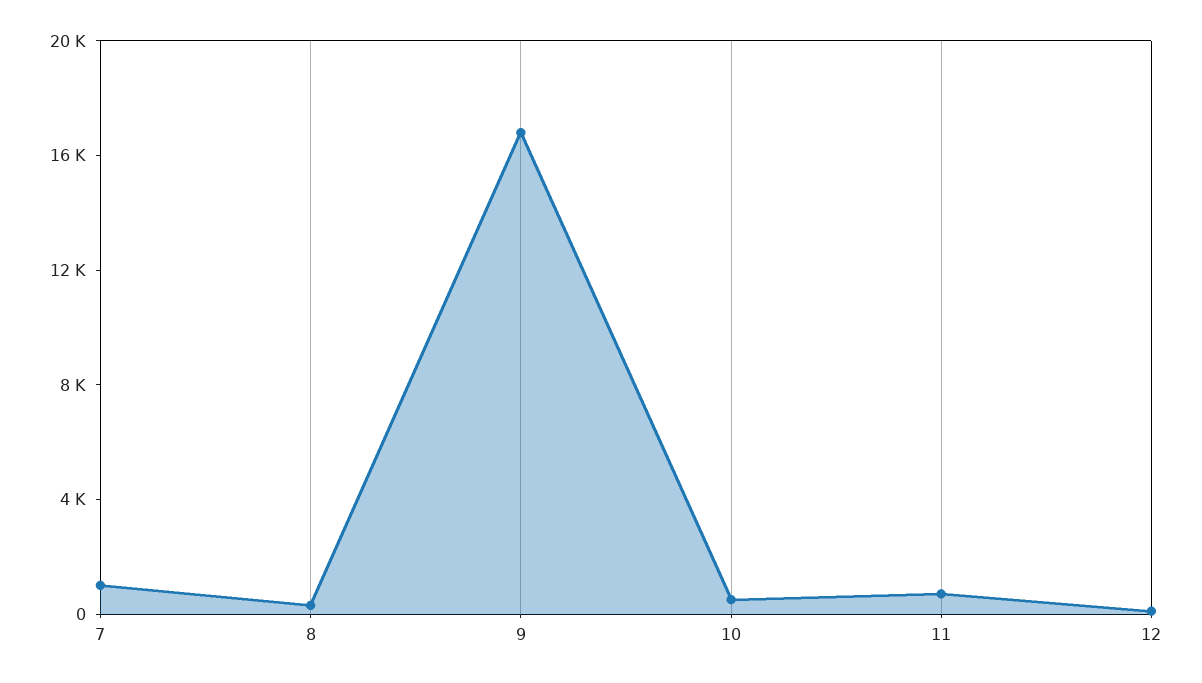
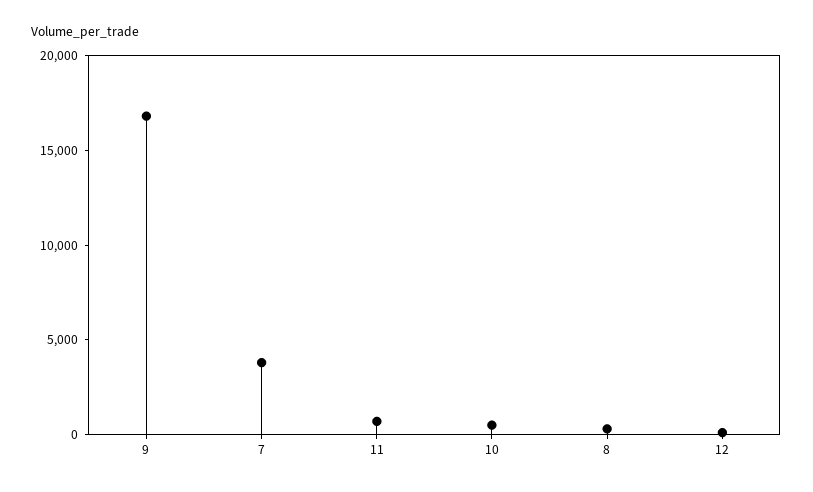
  {
-   "7": 1000,
+   "7": 4000,
    "8": 0,
    "9": 17000,
    "10": 1000,
    "11": 1000,
    "12": 0
  }

